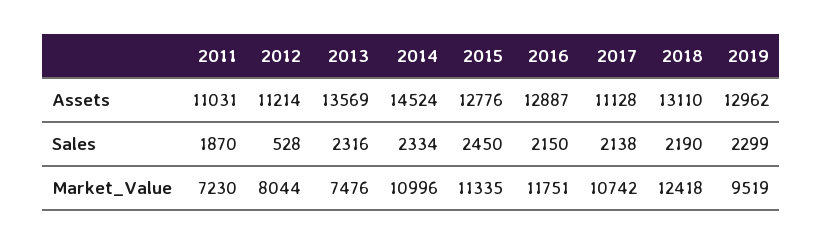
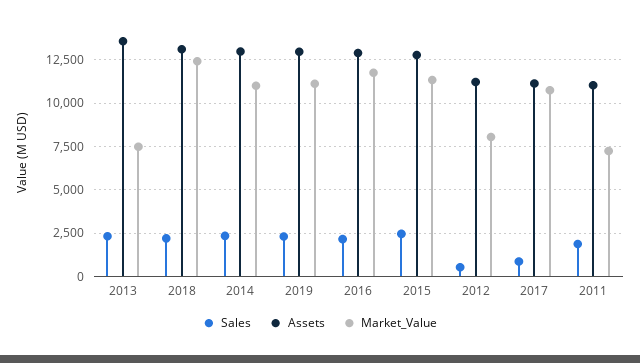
  {
    "Assets": {
      "2011": 11031,
      "2012": 11214,
      "2013": 13569,
-     "2014": 14524,
+     "2014": 13000,
      "2015": 12776,
      "2016": 12887,
      "2017": 11128,
      "2018": 13110,
      "2019": 12962
    },
    "Sales": {
      "2011": 1870,
      "2012": 528,
      "2013": 2316,
      "2014": 2334,
      "2015": 2450,
      "2016": 2150,
-     "2017": 2138,
+     "2017": 1000,
      "2018": 2190,
      "2019": 2299
    },
    "Market_Value": {
      "2011": 7230,
      "2012": 8044,
      "2013": 7476,
      "2014": 10996,
      "2015": 11335,
      "2016": 11751,
      "2017": 10742,
      "2018": 12418,
-     "2019": 9519
+     "2019": 11000
    }
  }

